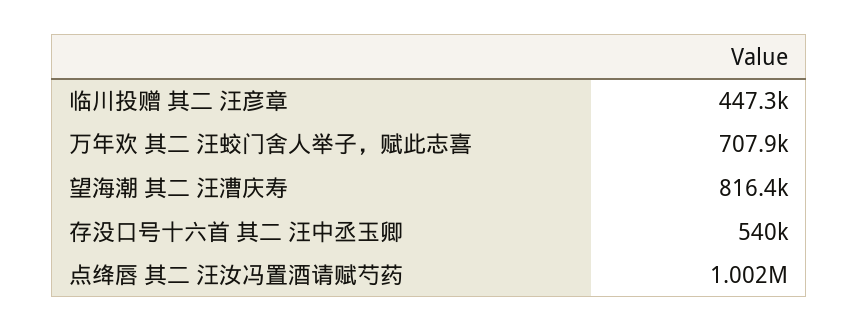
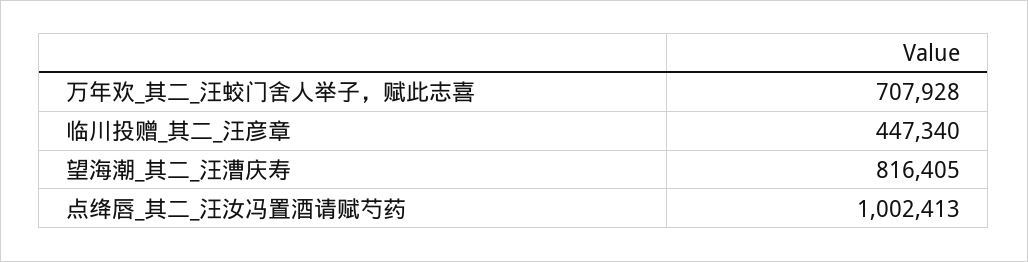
  {
    "临川投赠 其二 汪彦章": 447340,
    "万年欢 其二 汪蛟门舍人举子，赋此志喜": 707928,
    "望海潮 其二 汪漕庆寿": 816405,
-   "存没口号十六首 其二 汪中丞玉卿": 540000,
    "点绛唇 其二 汪汝冯置酒请赋芍药": 1002413
  }

